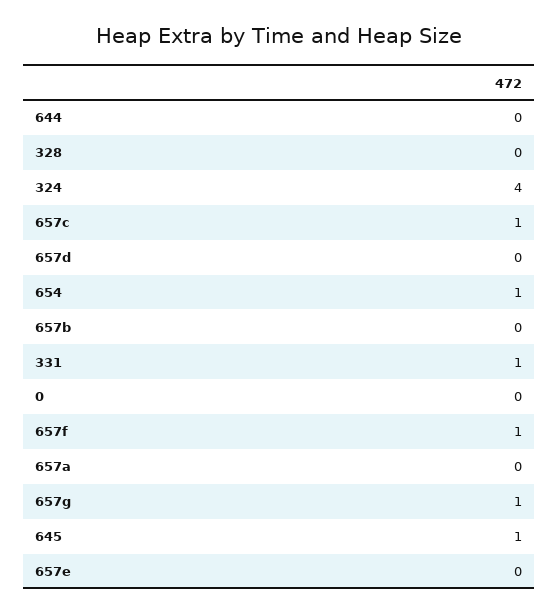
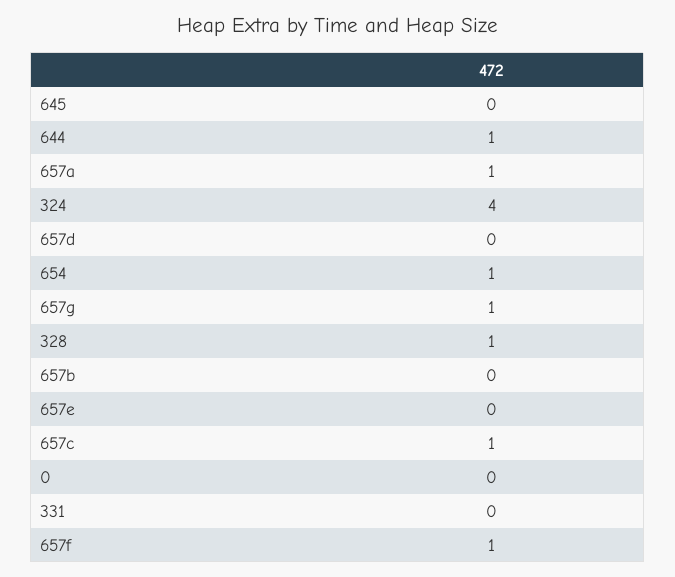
  {
-   "644": 0,
+   "644": 1,
-   "328": 0,
+   "328": 1,
    "324": 4,
    "657c": 1,
    "657d": 0,
    "654": 1,
    "657b": 0,
-   "331": 1,
+   "331": 0,
    "0": 0,
    "657f": 1,
-   "657a": 0,
+   "657a": 1,
    "657g": 1,
-   "645": 1,
+   "645": 0,
    "657e": 0
  }

